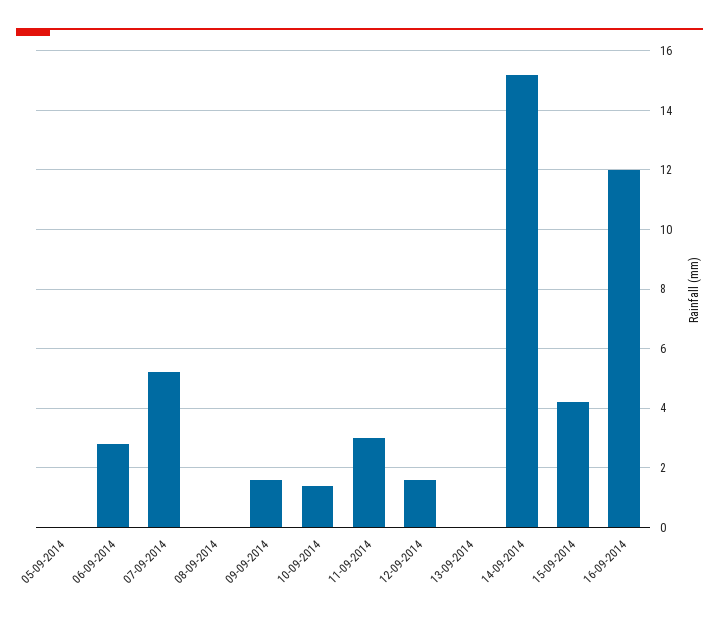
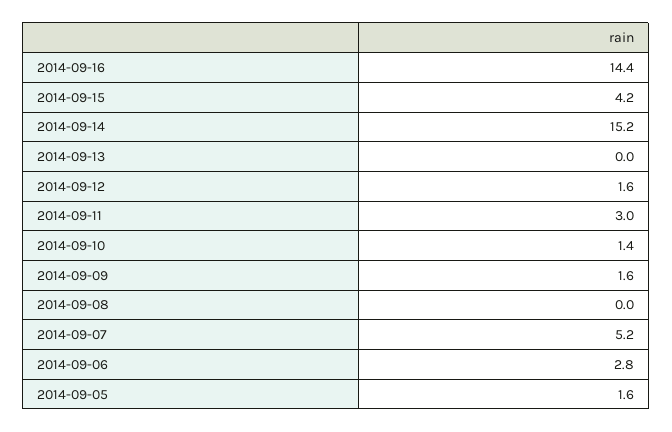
  {
-   "05-09-2014": 0,
+   "05-09-2014": 1.6,
    "06-09-2014": 2.8,
    "07-09-2014": 5.2,
    "08-09-2014": 0,
    "09-09-2014": 1.6,
    "10-09-2014": 1.4,
    "11-09-2014": 3,
    "12-09-2014": 1.6,
    "13-09-2014": 0,
    "14-09-2014": 15.2,
    "15-09-2014": 4.2,
-   "16-09-2014": 12
+   "16-09-2014": 14.4
  }

